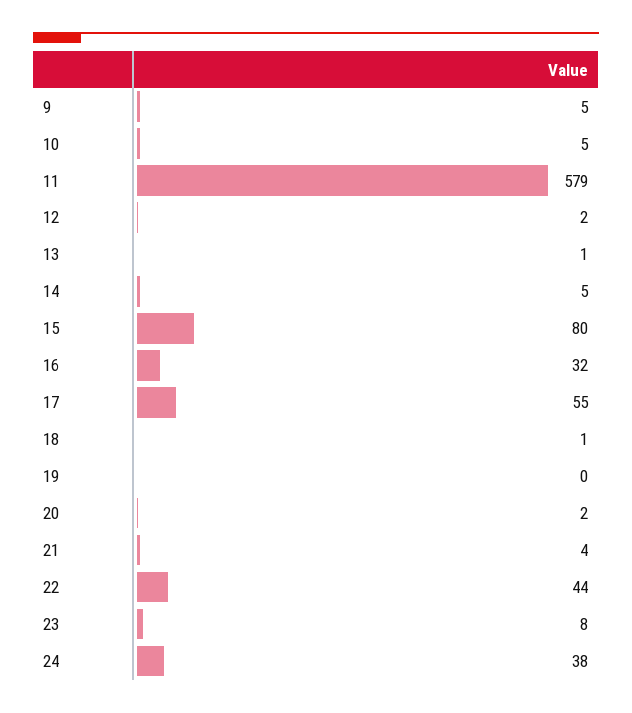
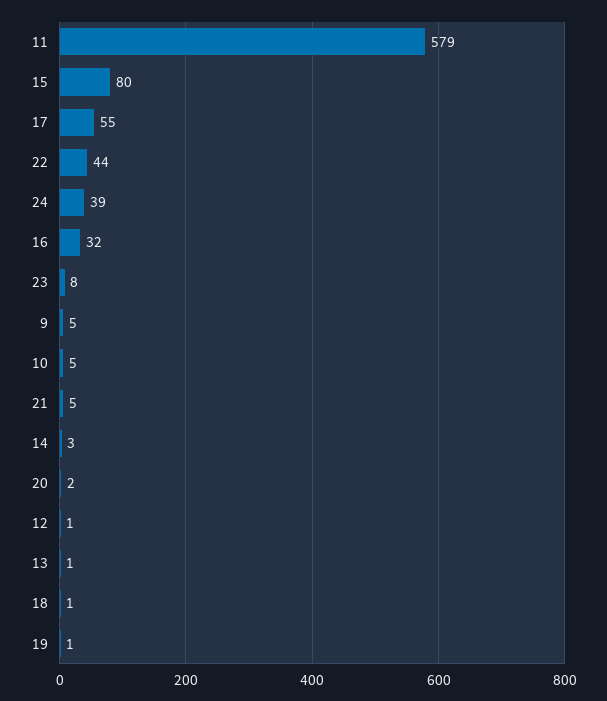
  {
    "9": 5,
    "10": 5,
    "11": 579,
-   "12": 2,
+   "12": 1,
    "13": 1,
-   "14": 5,
+   "14": 3,
    "15": 80,
    "16": 32,
    "17": 55,
    "18": 1,
-   "19": 0,
+   "19": 1,
    "20": 2,
-   "21": 4,
+   "21": 5,
    "22": 44,
    "23": 8,
-   "24": 38
+   "24": 39
  }

